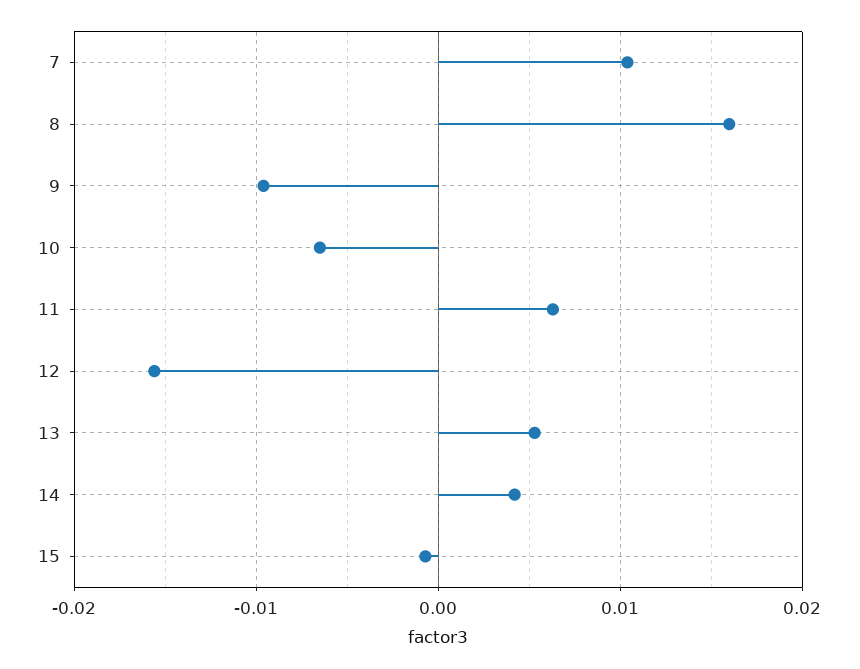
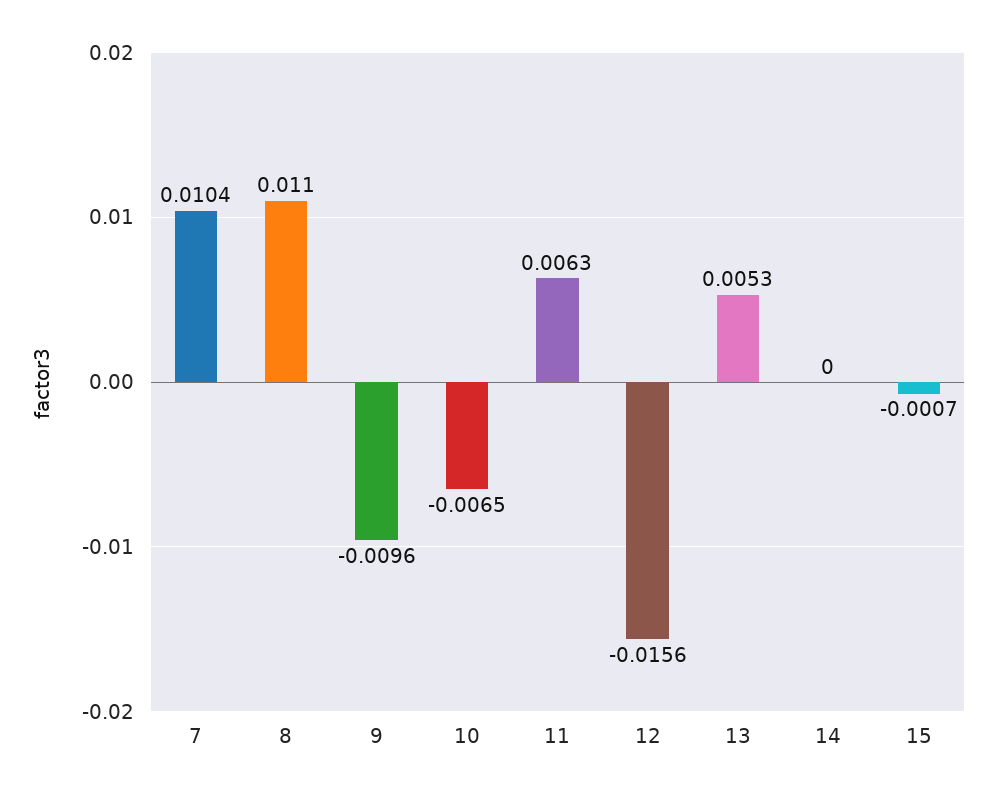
  {
    "7": 0.0104,
-   "8": 0.016,
+   "8": 0.011,
    "9": -0.0096,
    "10": -0.0065,
    "11": 0.0063,
    "12": -0.0156,
    "13": 0.0053,
-   "14": 0.004,
+   "14": 0,
    "15": -0.0007
  }

